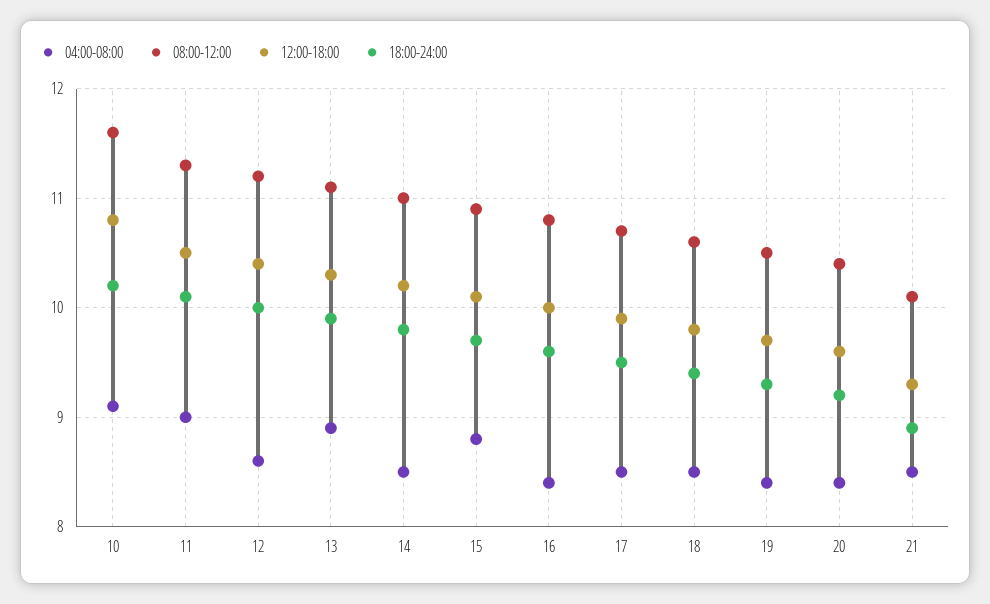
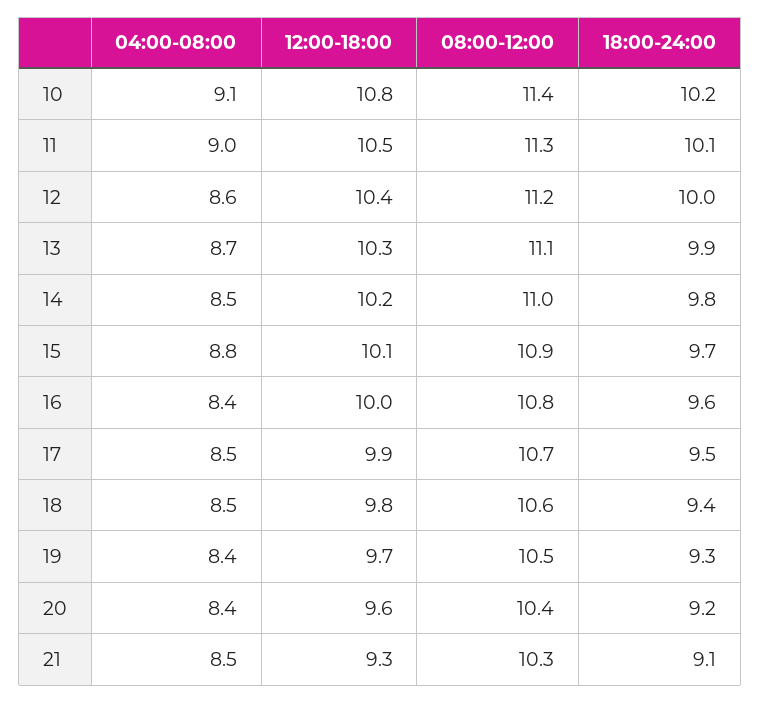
  {
    "04:00-08:00": {
      "10": 9.1,
      "11": 9,
      "12": 8.6,
-     "13": 8.9,
+     "13": 8.7,
      "14": 8.5,
      "15": 8.8,
      "16": 8.4,
      "17": 8.5,
      "18": 8.5,
      "19": 8.4,
      "20": 8.4,
      "21": 8.5
    },
    "08:00-12:00": {
-     "10": 11.6,
+     "10": 11.4,
      "11": 11.3,
      "12": 11.2,
      "13": 11.1,
      "14": 11,
      "15": 10.9,
      "16": 10.8,
      "17": 10.7,
      "18": 10.6,
      "19": 10.5,
      "20": 10.4,
-     "21": 10.1
+     "21": 10.3
    },
    "12:00-18:00": {
      "10": 10.8,
      "11": 10.5,
      "12": 10.4,
      "13": 10.3,
      "14": 10.2,
      "15": 10.1,
      "16": 10,
      "17": 9.9,
      "18": 9.8,
      "19": 9.7,
      "20": 9.6,
      "21": 9.3
    },
    "18:00-24:00": {
      "10": 10.2,
      "11": 10.1,
      "12": 10,
      "13": 9.9,
      "14": 9.8,
      "15": 9.7,
      "16": 9.6,
      "17": 9.5,
      "18": 9.4,
      "19": 9.3,
      "20": 9.2,
-     "21": 8.9
+     "21": 9.1
    }
  }

